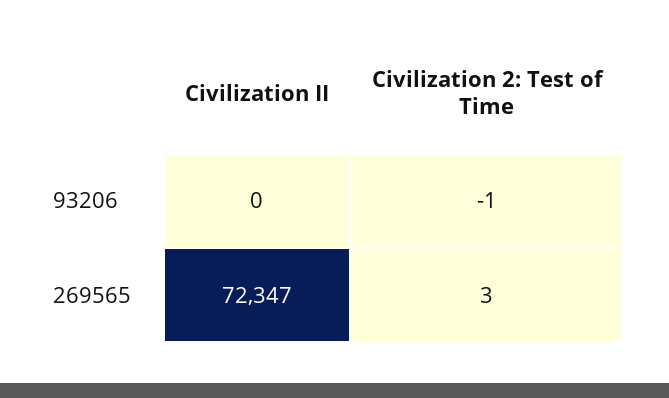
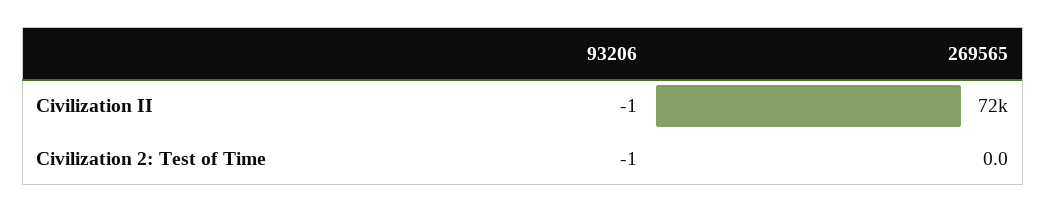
  {
    "Civilization II": {
-     "93206": 0,
+     "93206": -1,
      "269565": 72347
    },
    "Civilization 2: Test of Time": {
      "93206": -1,
-     "269565": 3
+     "269565": 0
    }
  }

